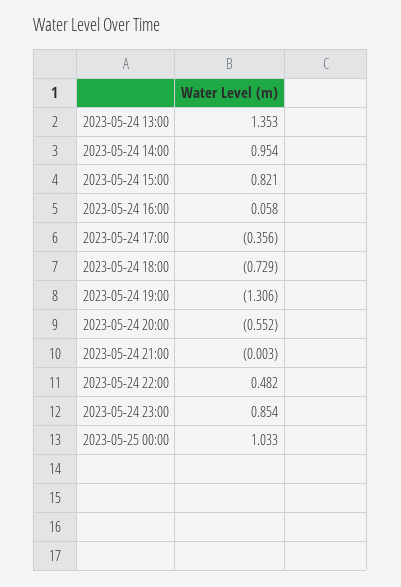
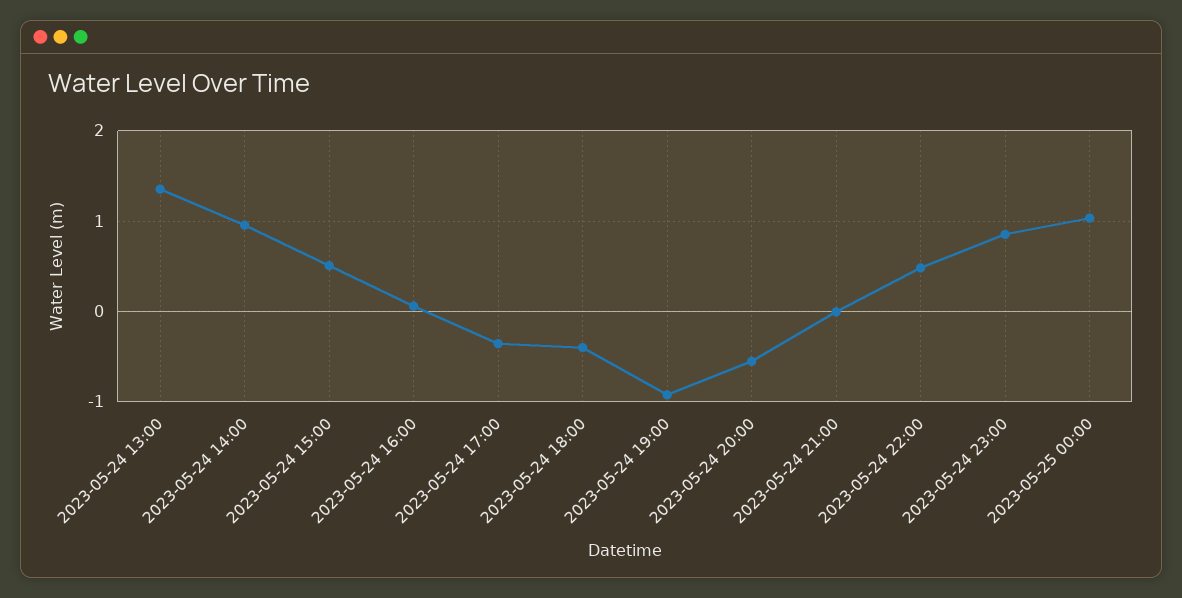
  {
    "2023-05-24 13:00": 1.353,
    "2023-05-24 14:00": 0.954,
-   "2023-05-24 15:00": 0.821,
+   "2023-05-24 15:00": 0.5,
    "2023-05-24 16:00": 0.058,
    "2023-05-24 17:00": -0.356,
-   "2023-05-24 18:00": -0.729,
+   "2023-05-24 18:00": -0.4,
-   "2023-05-24 19:00": -1.306,
+   "2023-05-24 19:00": -0.9,
    "2023-05-24 20:00": -0.552,
    "2023-05-24 21:00": -0.003,
    "2023-05-24 22:00": 0.482,
    "2023-05-24 23:00": 0.854,
    "2023-05-25 00:00": 1.033
  }

